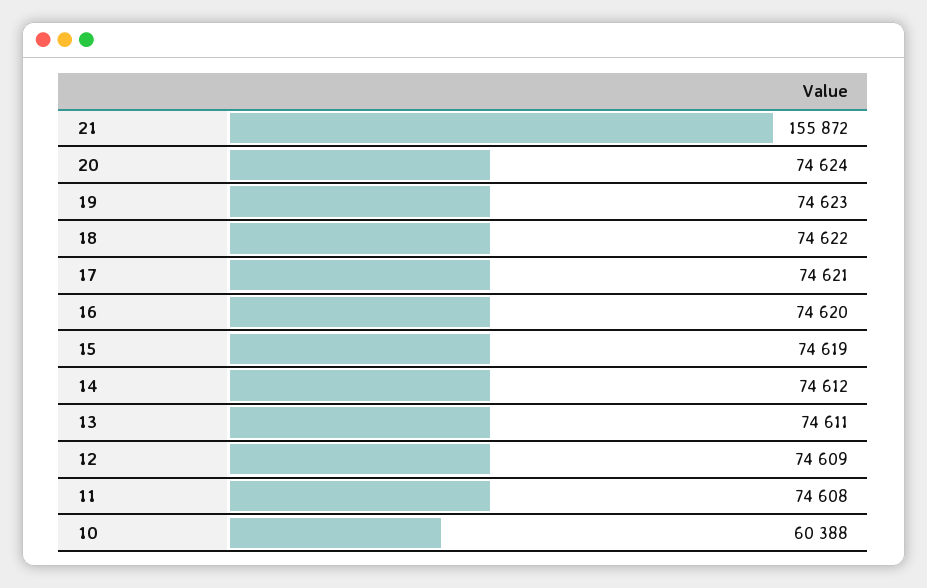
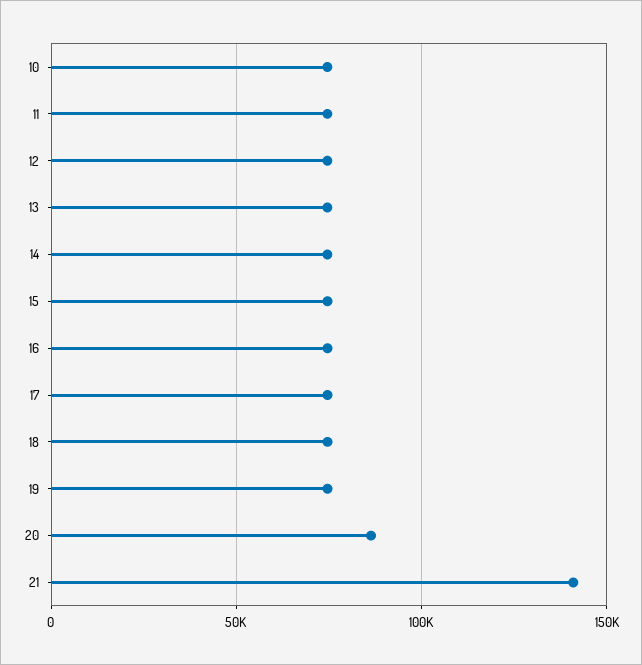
  {
-   "21": 155872,
+   "21": 140000,
-   "20": 74624,
+   "20": 85000,
    "19": 74623,
    "18": 74622,
    "17": 74621,
    "16": 74620,
    "15": 74619,
    "14": 74612,
    "13": 74611,
    "12": 74609,
    "11": 74608,
-   "10": 60388
+   "10": 75000
  }

